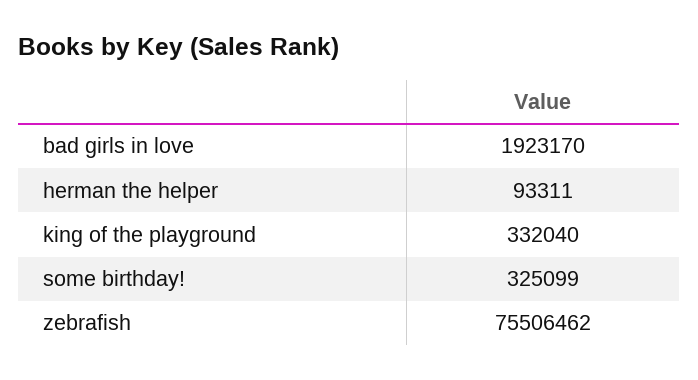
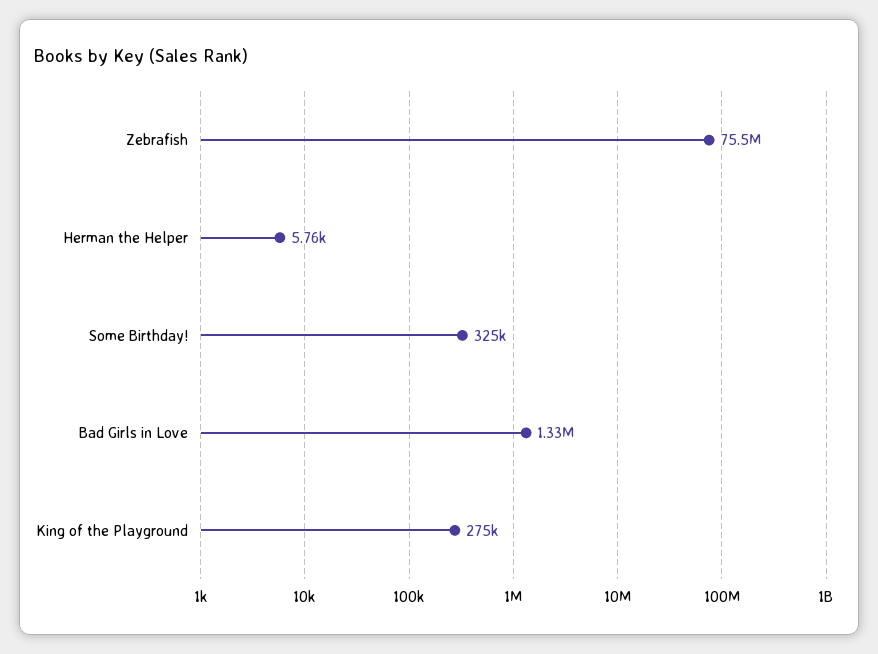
  {
-   "bad girls in love": 1923170,
+   "bad girls in love": 1330000,
-   "herman the helper": 93311,
+   "herman the helper": 5760,
-   "king of the playground": 332040,
+   "king of the playground": 275000,
    "some birthday!": 325099,
    "zebrafish": 75506462
  }

